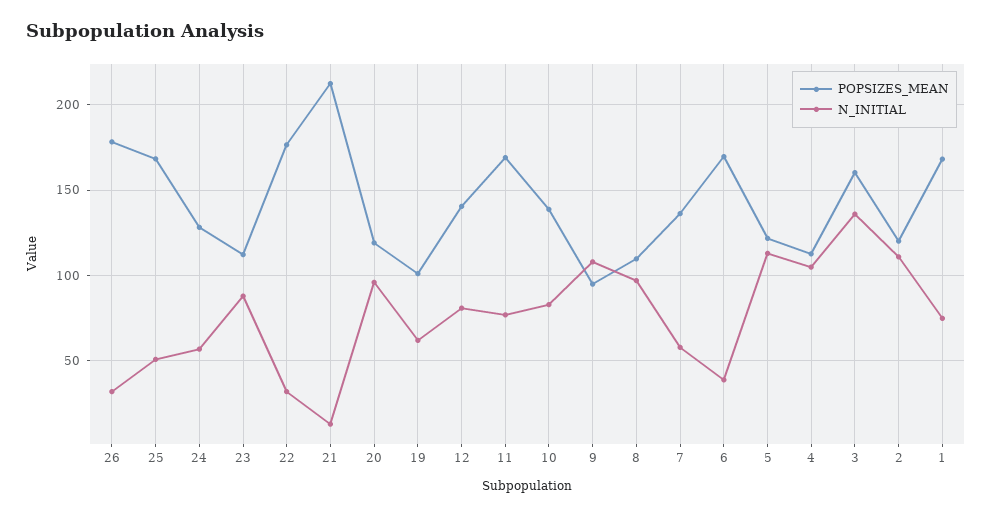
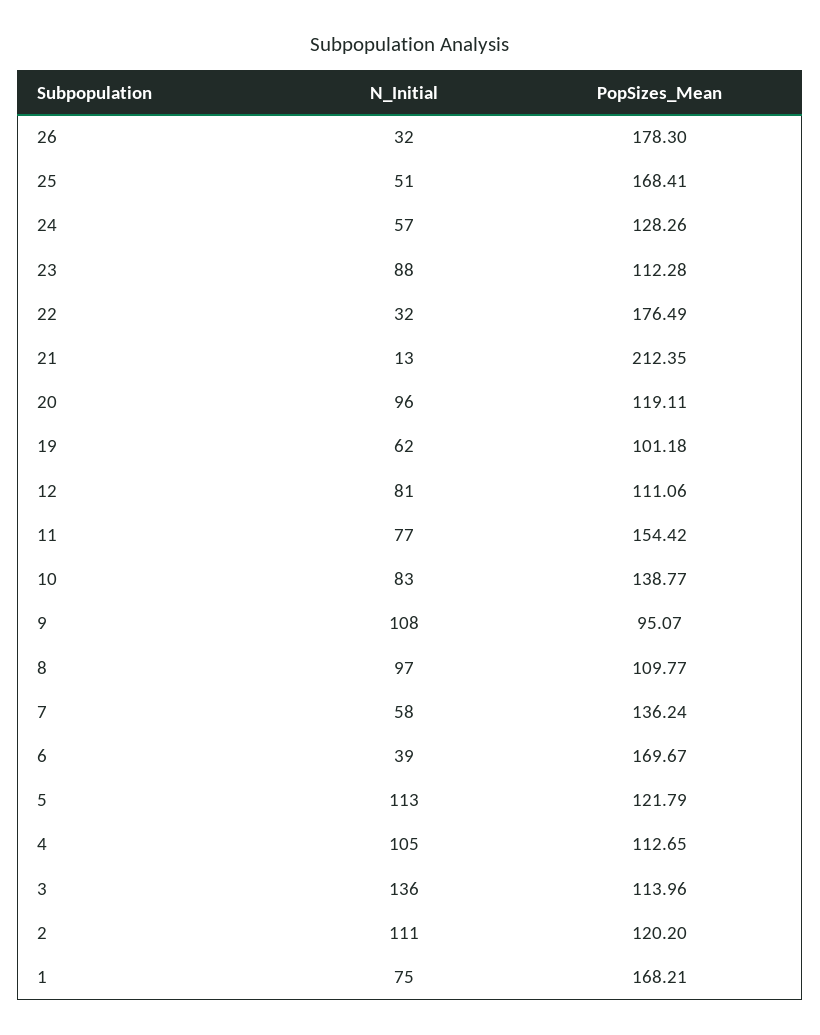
  {
    "POPSIZES_MEAN": {
      "26": 178.3,
      "25": 168.41,
      "24": 128.26,
      "23": 112.28,
      "22": 176.49,
      "21": 212.35,
      "20": 119.11,
      "19": 101.18,
-     "12": 140,
+     "12": 111.06,
-     "11": 170,
+     "11": 154.42,
      "10": 138.77,
      "9": 95.07,
      "8": 109.77,
      "7": 136.24,
      "6": 169.67,
      "5": 121.79,
      "4": 112.65,
-     "3": 160,
+     "3": 113.96,
      "2": 120.2,
      "1": 168.21
    },
    "N_INITIAL": {
      "26": 32,
      "25": 51,
      "24": 57,
      "23": 88,
      "22": 32,
      "21": 13,
      "20": 96,
      "19": 62,
      "12": 81,
      "11": 77,
      "10": 83,
      "9": 108,
      "8": 97,
      "7": 58,
      "6": 39,
      "5": 113,
      "4": 105,
      "3": 136,
      "2": 111,
      "1": 75
    }
  }

